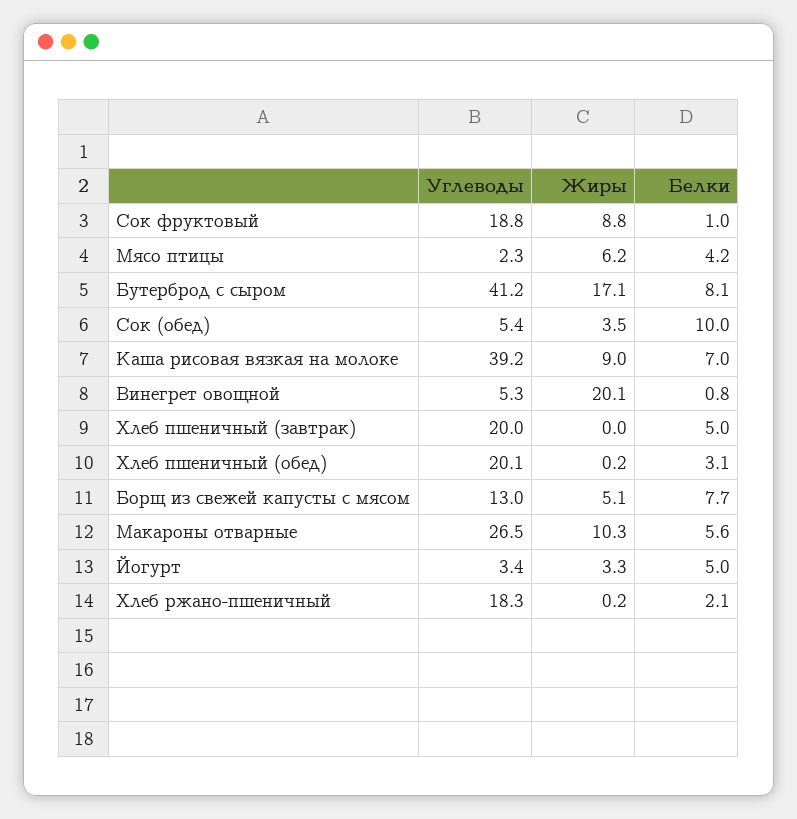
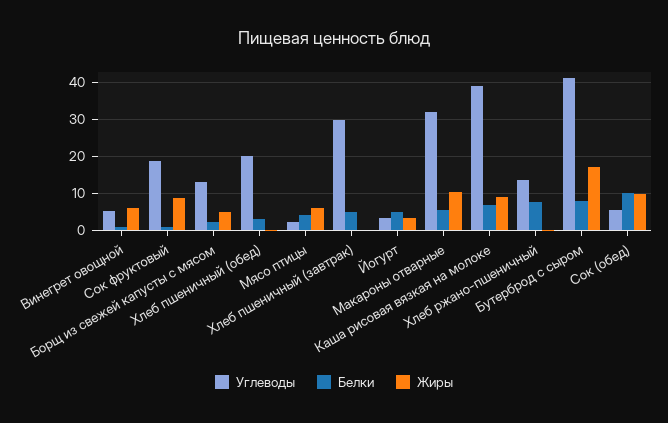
  {
    "Углеводы": {
      "Сок фруктовый": 18.8,
      "Мясо птицы": 2.3,
      "Бутерброд с сыром": 41.2,
      "Сок (обед)": 5.4,
      "Каша рисовая вязкая на молоке": 39.2,
      "Винегрет овощной": 5.3,
-     "Хлеб пшеничный (завтрак)": 20,
+     "Хлеб пшеничный (завтрак)": 30,
      "Хлеб пшеничный (обед)": 20.1,
      "Борщ из свежей капусты с мясом": 13,
-     "Макароны отварные": 26.5,
+     "Макароны отварные": 32,
      "Йогурт": 3.4,
-     "Хлеб ржано-пшеничный": 18.3
+     "Хлеб ржано-пшеничный": 14
    },
    "Жиры": {
      "Сок фруктовый": 8.8,
      "Мясо птицы": 6.2,
      "Бутерброд с сыром": 17.1,
-     "Сок (обед)": 3.5,
+     "Сок (обед)": 10,
      "Каша рисовая вязкая на молоке": 9,
-     "Винегрет овощной": 20.1,
+     "Винегрет овощной": 6,
      "Хлеб пшеничный (завтрак)": 0,
      "Хлеб пшеничный (обед)": 0.2,
      "Борщ из свежей капусты с мясом": 5.1,
      "Макароны отварные": 10.3,
      "Йогурт": 3.3,
      "Хлеб ржано-пшеничный": 0.2
    },
    "Белки": {
      "Сок фруктовый": 1,
      "Мясо птицы": 4.2,
      "Бутерброд с сыром": 8.1,
      "Сок (обед)": 10,
      "Каша рисовая вязкая на молоке": 7,
      "Винегрет овощной": 0.8,
      "Хлеб пшеничный (завтрак)": 5,
      "Хлеб пшеничный (обед)": 3.1,
-     "Борщ из свежей капусты с мясом": 7.7,
+     "Борщ из свежей капусты с мясом": 2,
      "Макароны отварные": 5.6,
      "Йогурт": 5,
-     "Хлеб ржано-пшеничный": 2.1
+     "Хлеб ржано-пшеничный": 8
    }
  }

